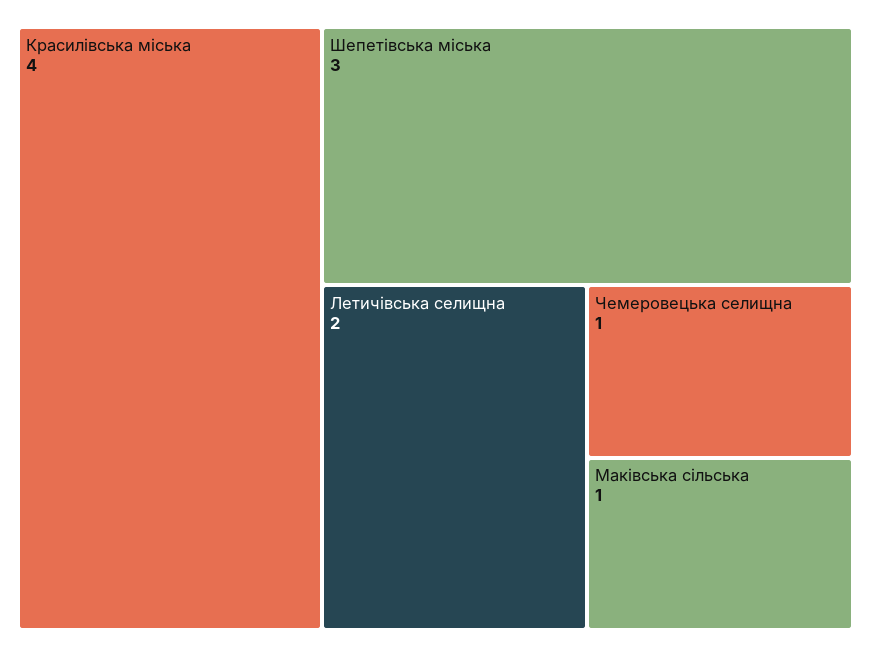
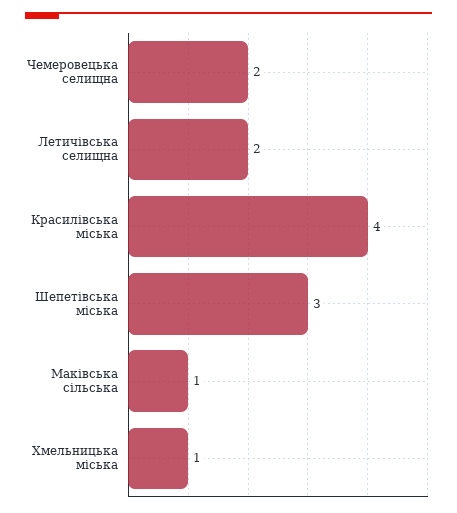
  {
    "Красилівська міська": 4,
    "Шепетівська міська": 3,
    "Летичівська селищна": 2,
-   "Чемеровецька селищна": 1,
+   "Чемеровецька селищна": 2,
-   "Маківська сільська": 1
+   "Маківська сільська": 1,
+   "Хмельницька міська": 1
  }

